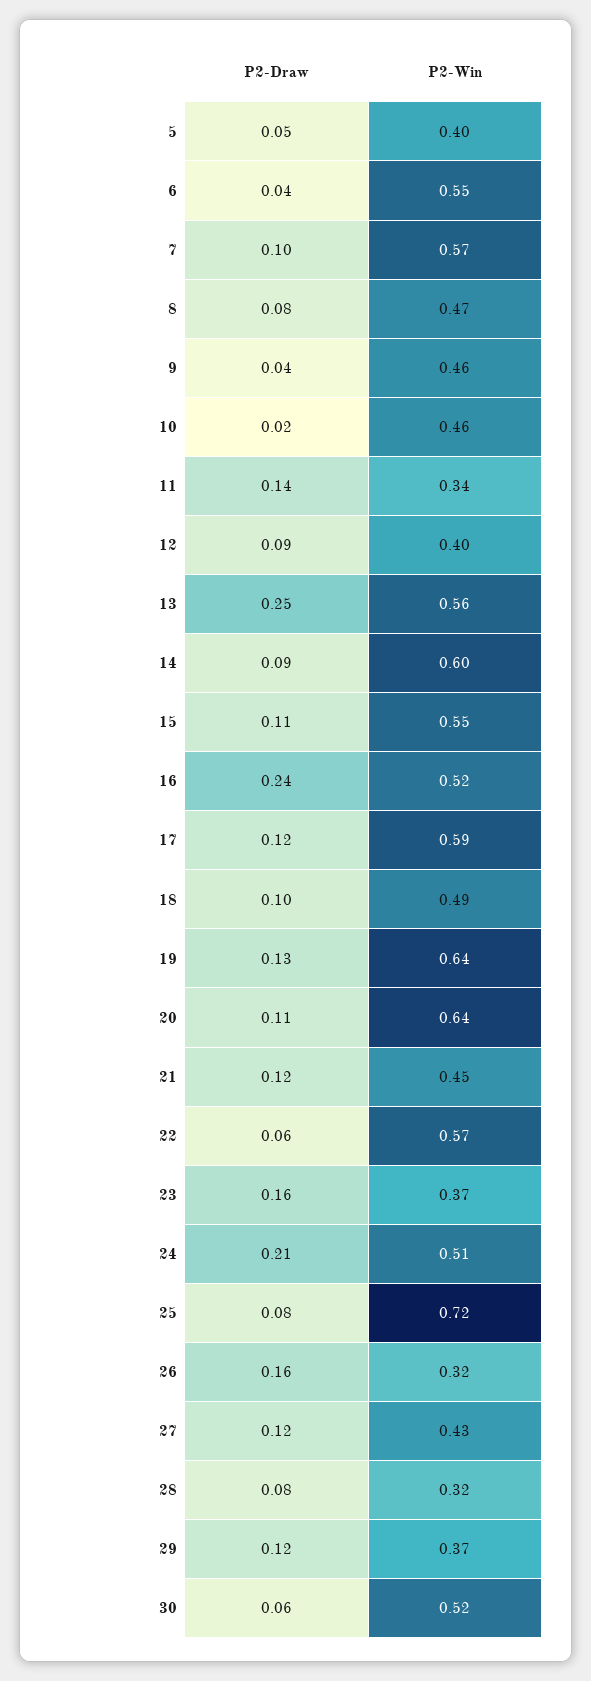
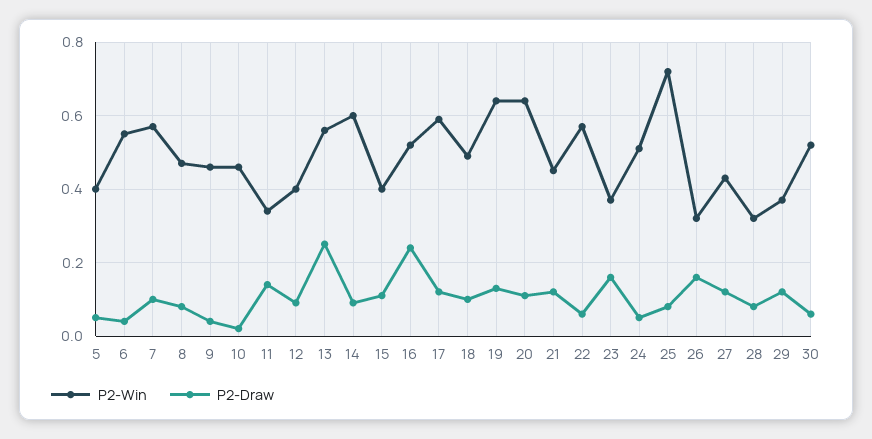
  {
    "P2-Draw": {
      "5": 0.05,
      "6": 0.04,
      "7": 0.1,
      "8": 0.08,
      "9": 0.04,
      "10": 0.02,
      "11": 0.14,
      "12": 0.09,
      "13": 0.25,
      "14": 0.09,
      "15": 0.11,
      "16": 0.24,
      "17": 0.12,
      "18": 0.1,
      "19": 0.13,
      "20": 0.11,
      "21": 0.12,
      "22": 0.06,
      "23": 0.16,
-     "24": 0.21,
+     "24": 0.05,
      "25": 0.08,
      "26": 0.16,
      "27": 0.12,
      "28": 0.08,
      "29": 0.12,
      "30": 0.06
    },
    "P2-Win": {
      "5": 0.4,
      "6": 0.55,
      "7": 0.57,
      "8": 0.47,
      "9": 0.46,
      "10": 0.46,
      "11": 0.34,
      "12": 0.4,
      "13": 0.56,
      "14": 0.6,
-     "15": 0.55,
+     "15": 0.4,
      "16": 0.52,
      "17": 0.59,
      "18": 0.49,
      "19": 0.64,
      "20": 0.64,
      "21": 0.45,
      "22": 0.57,
      "23": 0.37,
      "24": 0.51,
      "25": 0.72,
      "26": 0.32,
      "27": 0.43,
      "28": 0.32,
      "29": 0.37,
      "30": 0.52
    }
  }

